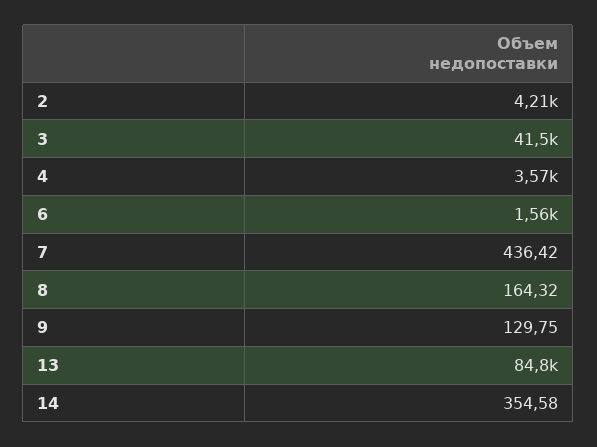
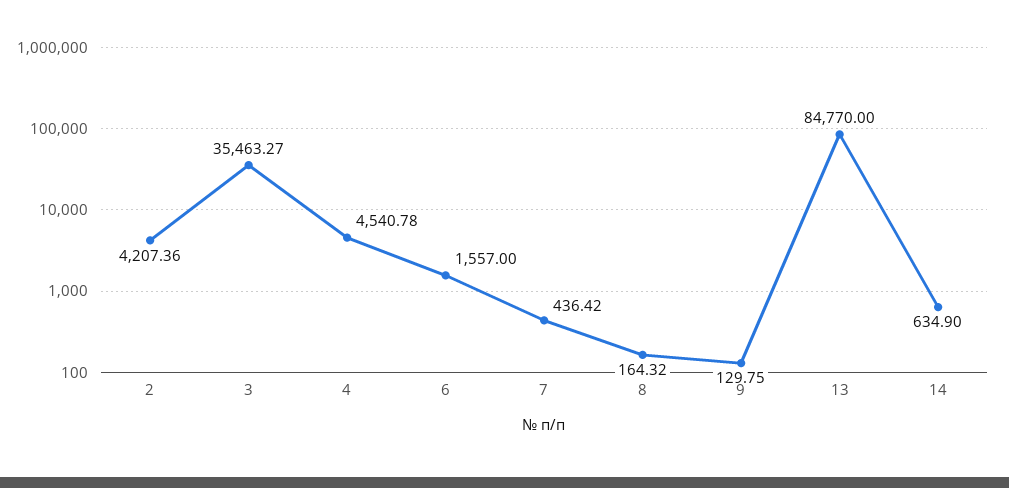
  {
    "2": 4207.36,
-   "3": 41500,
+   "3": 35463.27,
-   "4": 3570,
+   "4": 4540.78,
    "6": 1557,
    "7": 436.42,
    "8": 164.32,
    "9": 129.75,
    "13": 84770,
-   "14": 354.58
+   "14": 634.9
  }

